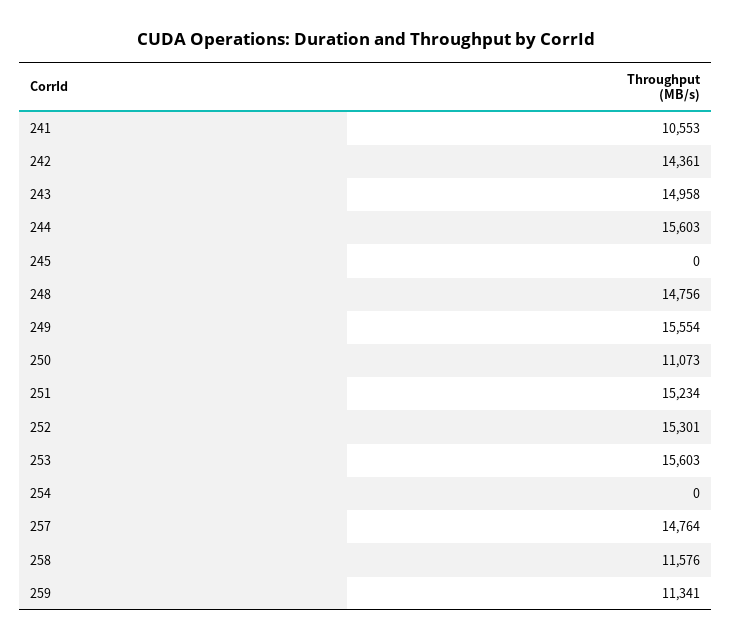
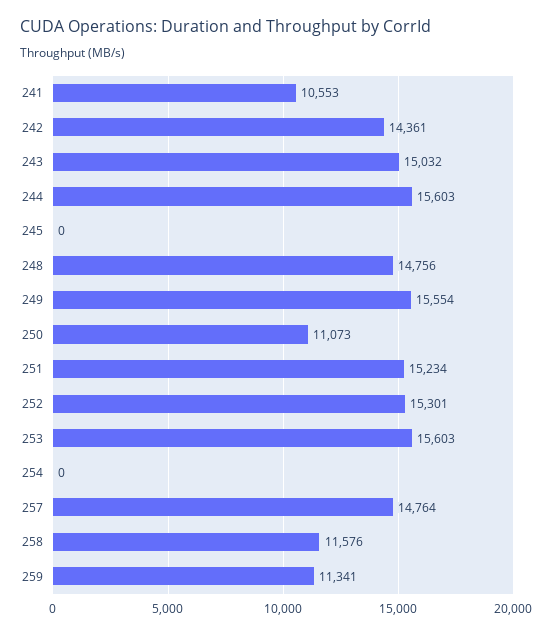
  {
    "241": 10553,
    "242": 14361,
-   "243": 14958,
+   "243": 15032,
    "244": 15603,
    "245": 0,
    "248": 14756,
    "249": 15554,
    "250": 11073,
    "251": 15234,
    "252": 15301,
    "253": 15603,
    "254": 0,
    "257": 14764,
    "258": 11576,
    "259": 11341
  }

